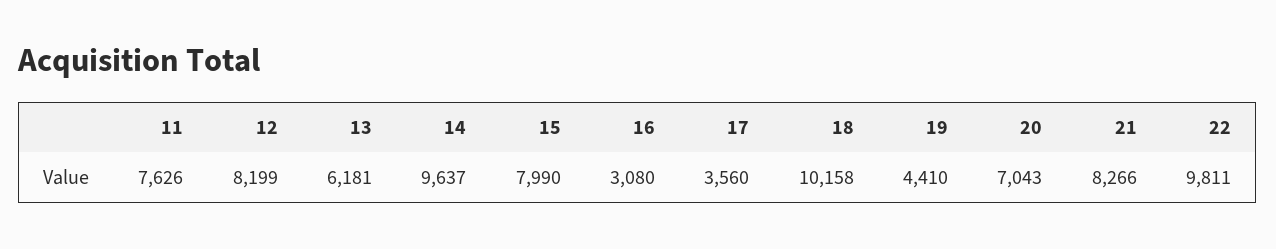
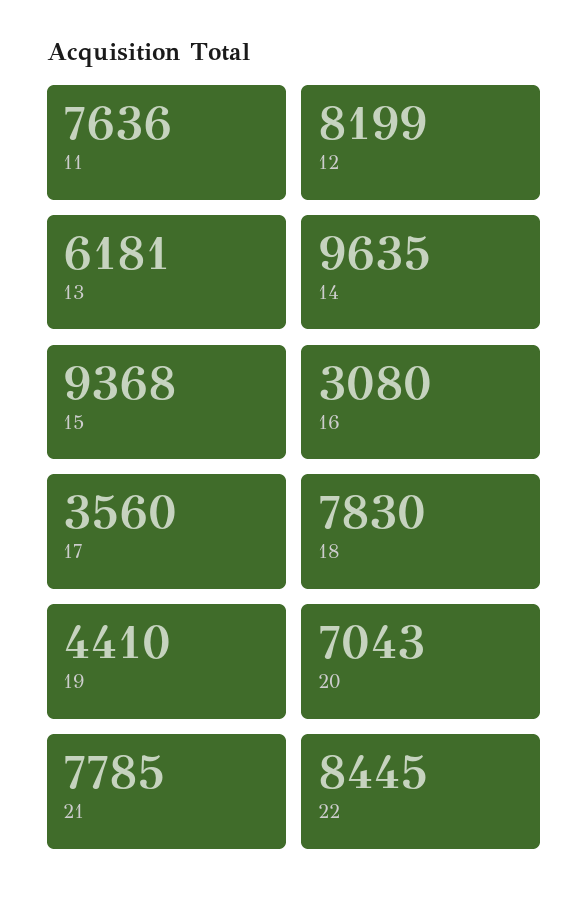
  {
-   "11": 7626,
+   "11": 7636,
    "12": 8199,
    "13": 6181,
-   "14": 9637,
+   "14": 9635,
-   "15": 7990,
+   "15": 9368,
    "16": 3080,
    "17": 3560,
-   "18": 10158,
+   "18": 7830,
    "19": 4410,
    "20": 7043,
-   "21": 8266,
+   "21": 7785,
-   "22": 9811
+   "22": 8445
  }

